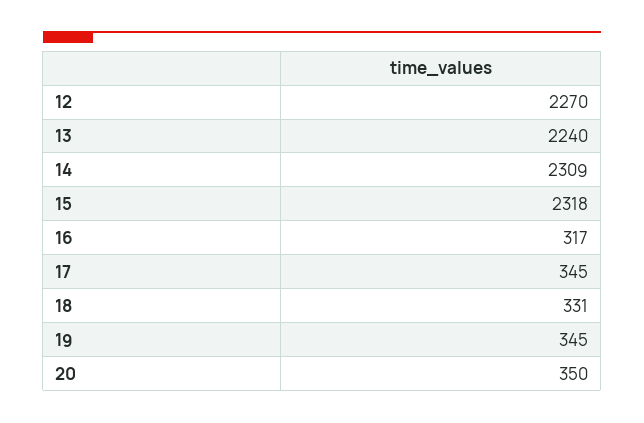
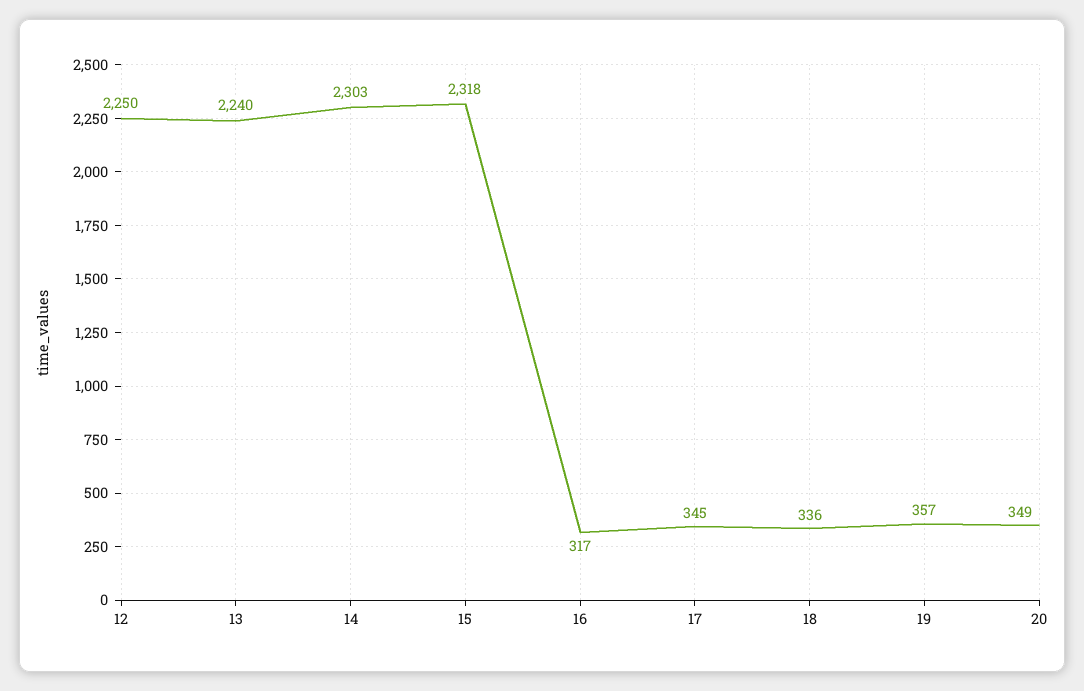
  {
-   "12": 2270,
+   "12": 2250,
    "13": 2240,
-   "14": 2309,
+   "14": 2303,
    "15": 2318,
    "16": 317,
    "17": 345,
-   "18": 331,
+   "18": 336,
-   "19": 345,
+   "19": 357,
-   "20": 350
+   "20": 349
  }

